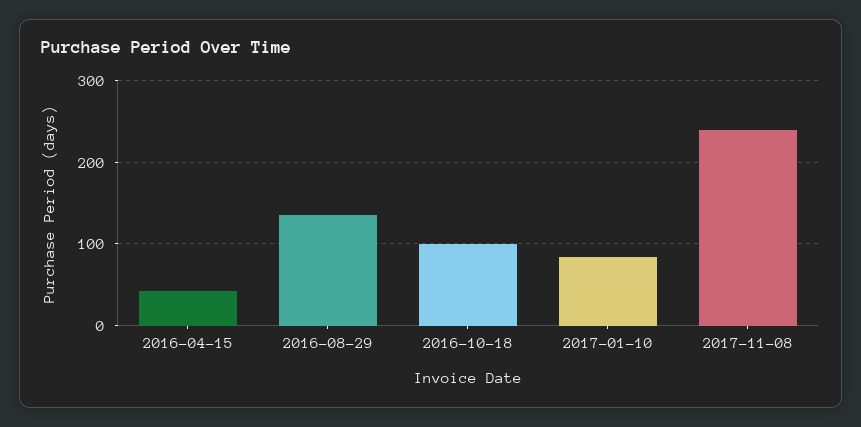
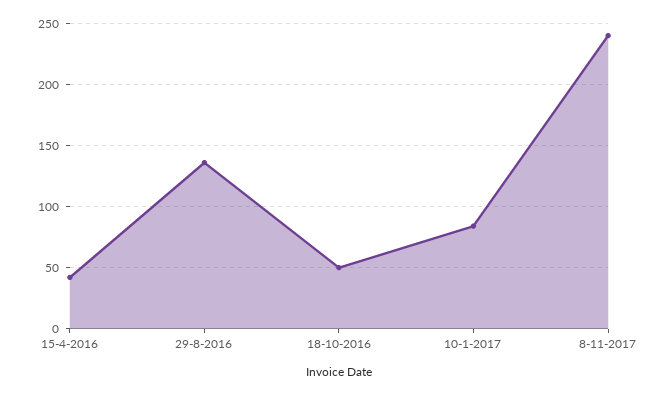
  {
    "2016-04-15": 40,
    "2016-08-29": 135,
-   "2016-10-18": 100,
+   "2016-10-18": 50,
    "2017-01-10": 85,
    "2017-11-08": 240
  }

